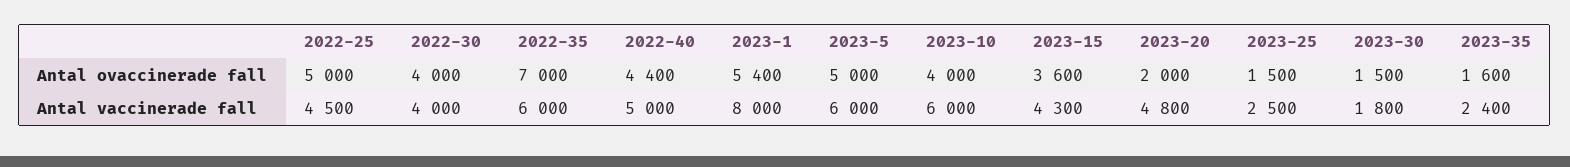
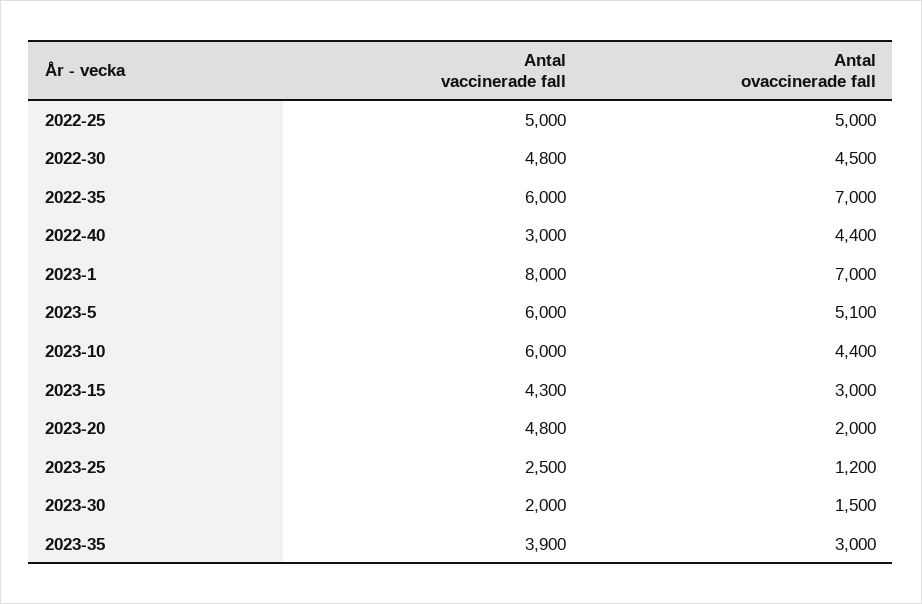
  {
    "2022-25": {
      "Antal ovaccinerade fall": 5000,
-     "Antal vaccinerade fall": 4500
+     "Antal vaccinerade fall": 5000
    },
    "2022-30": {
-     "Antal ovaccinerade fall": 4000,
+     "Antal ovaccinerade fall": 4500,
-     "Antal vaccinerade fall": 4000
+     "Antal vaccinerade fall": 4800
    },
    "2022-35": {
      "Antal ovaccinerade fall": 7000,
      "Antal vaccinerade fall": 6000
    },
    "2022-40": {
      "Antal ovaccinerade fall": 4400,
-     "Antal vaccinerade fall": 5000
+     "Antal vaccinerade fall": 3000
    },
    "2023-1": {
-     "Antal ovaccinerade fall": 5400,
+     "Antal ovaccinerade fall": 7000,
      "Antal vaccinerade fall": 8000
    },
    "2023-5": {
-     "Antal ovaccinerade fall": 5000,
+     "Antal ovaccinerade fall": 5100,
      "Antal vaccinerade fall": 6000
    },
    "2023-10": {
-     "Antal ovaccinerade fall": 4000,
+     "Antal ovaccinerade fall": 4400,
      "Antal vaccinerade fall": 6000
    },
    "2023-15": {
-     "Antal ovaccinerade fall": 3600,
+     "Antal ovaccinerade fall": 3000,
      "Antal vaccinerade fall": 4300
    },
    "2023-20": {
      "Antal ovaccinerade fall": 2000,
      "Antal vaccinerade fall": 4800
    },
    "2023-25": {
-     "Antal ovaccinerade fall": 1500,
+     "Antal ovaccinerade fall": 1200,
      "Antal vaccinerade fall": 2500
    },
    "2023-30": {
      "Antal ovaccinerade fall": 1500,
-     "Antal vaccinerade fall": 1800
+     "Antal vaccinerade fall": 2000
    },
    "2023-35": {
-     "Antal ovaccinerade fall": 1600,
+     "Antal ovaccinerade fall": 3000,
-     "Antal vaccinerade fall": 2400
+     "Antal vaccinerade fall": 3900
    }
  }

